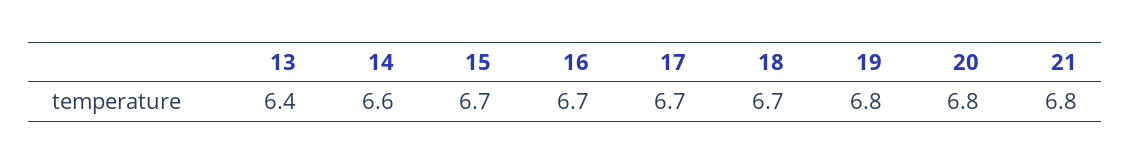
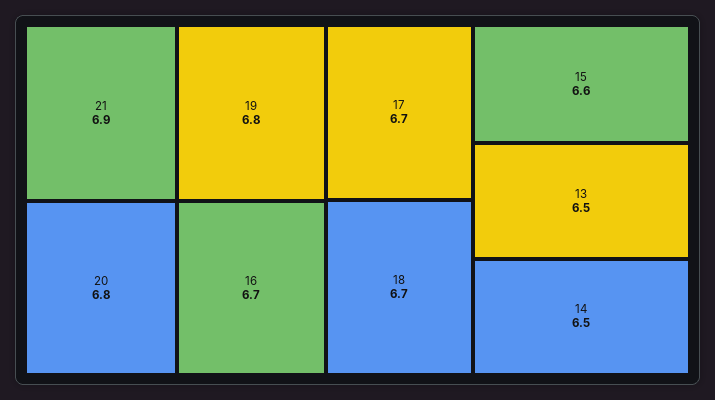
  {
-   "13": 6.4,
+   "13": 6.5,
-   "14": 6.6,
+   "14": 6.5,
-   "15": 6.7,
+   "15": 6.6,
    "16": 6.7,
    "17": 6.7,
    "18": 6.7,
    "19": 6.8,
    "20": 6.8,
-   "21": 6.8
+   "21": 6.9
  }

